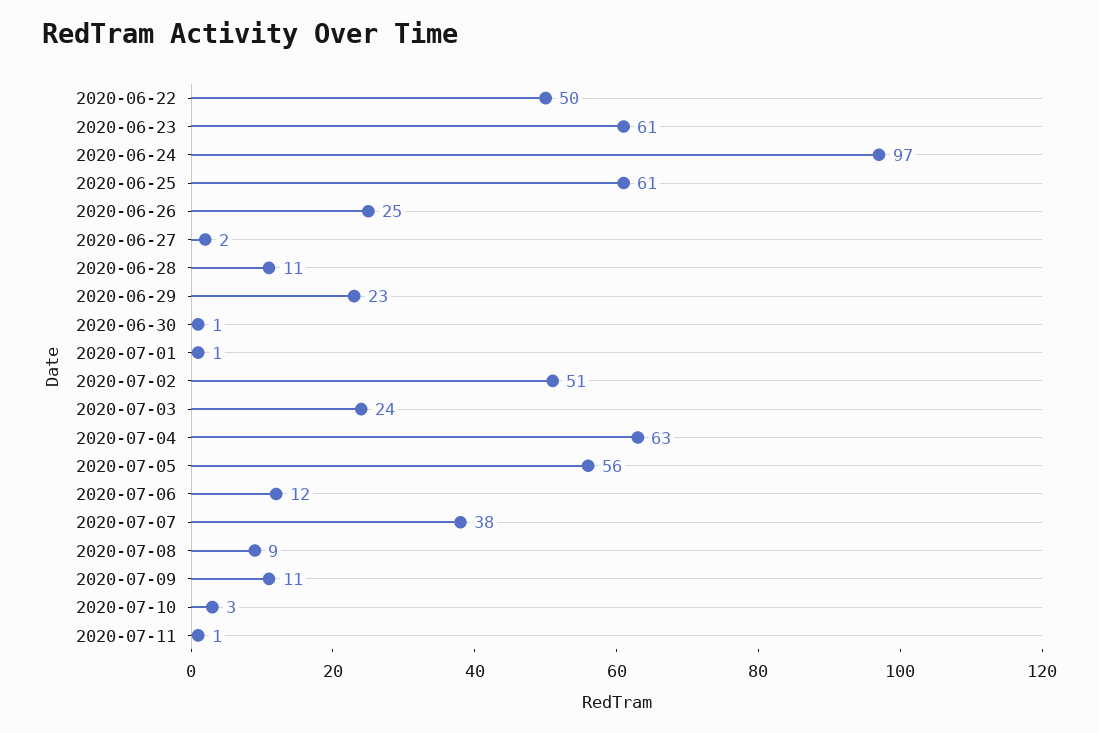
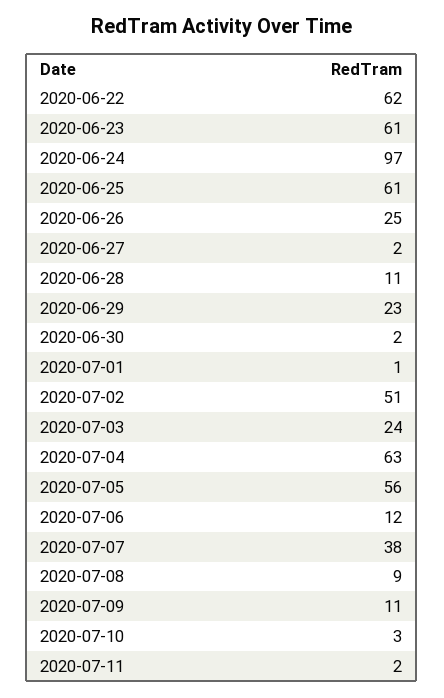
  {
-   "2020-06-22": 50,
+   "2020-06-22": 62,
    "2020-06-23": 61,
    "2020-06-24": 97,
    "2020-06-25": 61,
    "2020-06-26": 25,
    "2020-06-27": 2,
    "2020-06-28": 11,
    "2020-06-29": 23,
-   "2020-06-30": 1,
+   "2020-06-30": 2,
    "2020-07-01": 1,
    "2020-07-02": 51,
    "2020-07-03": 24,
    "2020-07-04": 63,
    "2020-07-05": 56,
    "2020-07-06": 12,
    "2020-07-07": 38,
    "2020-07-08": 9,
    "2020-07-09": 11,
    "2020-07-10": 3,
-   "2020-07-11": 1
+   "2020-07-11": 2
  }

